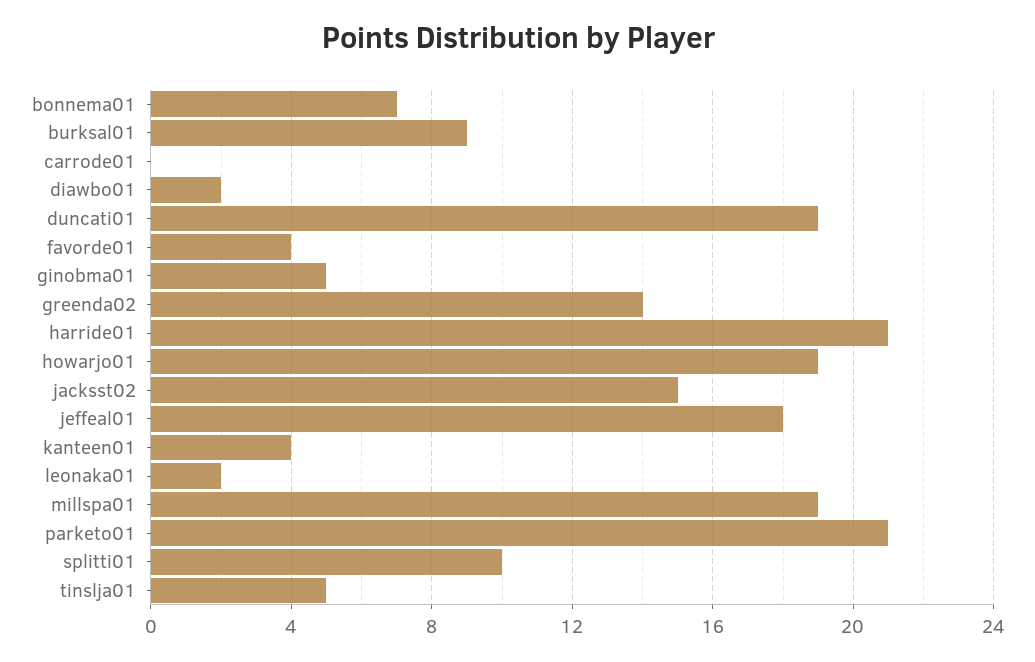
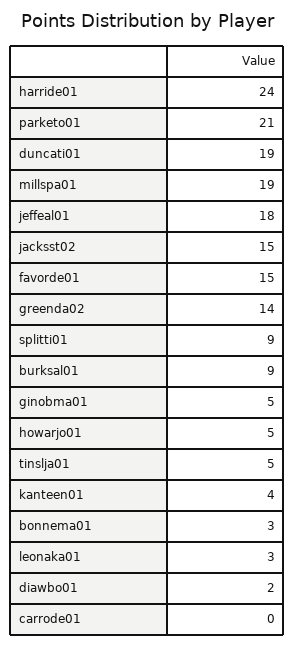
  {
-   "bonnema01": 7,
+   "bonnema01": 3,
    "burksal01": 9,
    "carrode01": 0,
    "diawbo01": 2,
    "duncati01": 19,
-   "favorde01": 4,
+   "favorde01": 15,
    "ginobma01": 5,
    "greenda02": 14,
-   "harride01": 21,
+   "harride01": 24,
-   "howarjo01": 19,
+   "howarjo01": 5,
    "jacksst02": 15,
    "jeffeal01": 18,
    "kanteen01": 4,
-   "leonaka01": 2,
+   "leonaka01": 3,
    "millspa01": 19,
    "parketo01": 21,
-   "splitti01": 10,
+   "splitti01": 9,
    "tinslja01": 5
  }

